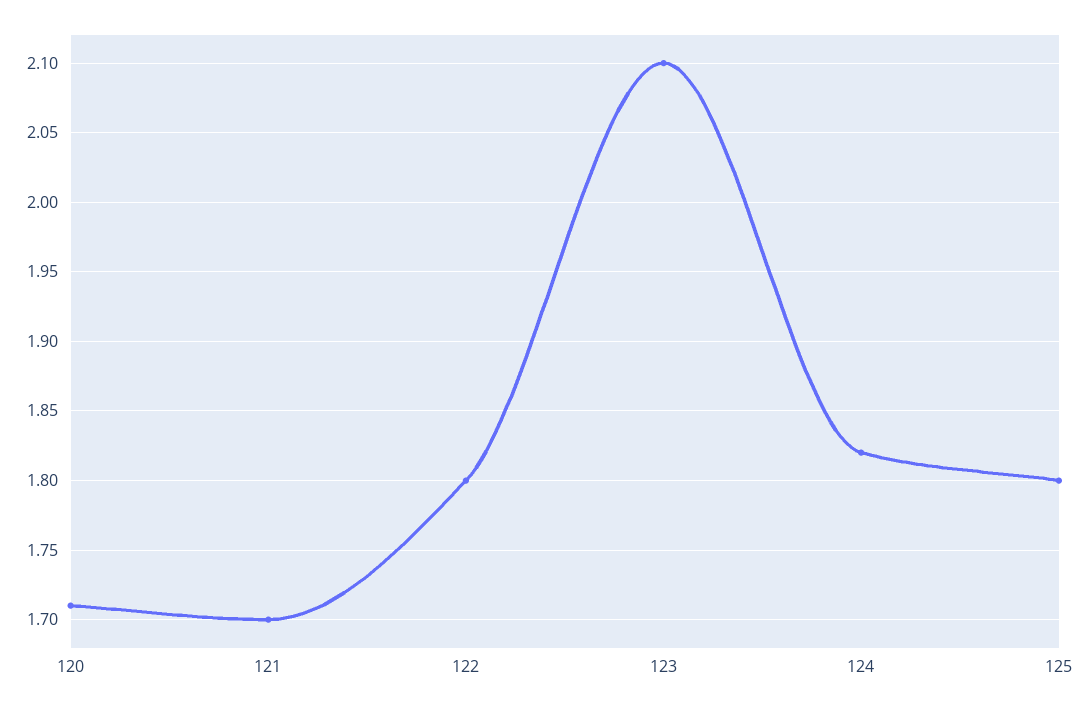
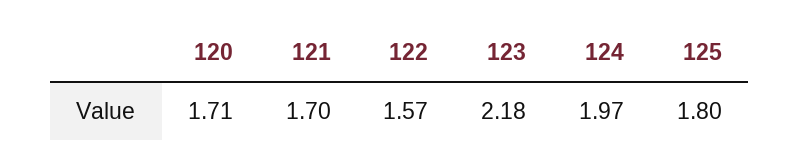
  {
    "120": 1.71,
    "121": 1.7,
-   "122": 1.8,
+   "122": 1.57,
-   "123": 2.1,
+   "123": 2.18,
-   "124": 1.82,
+   "124": 1.97,
    "125": 1.8
  }

